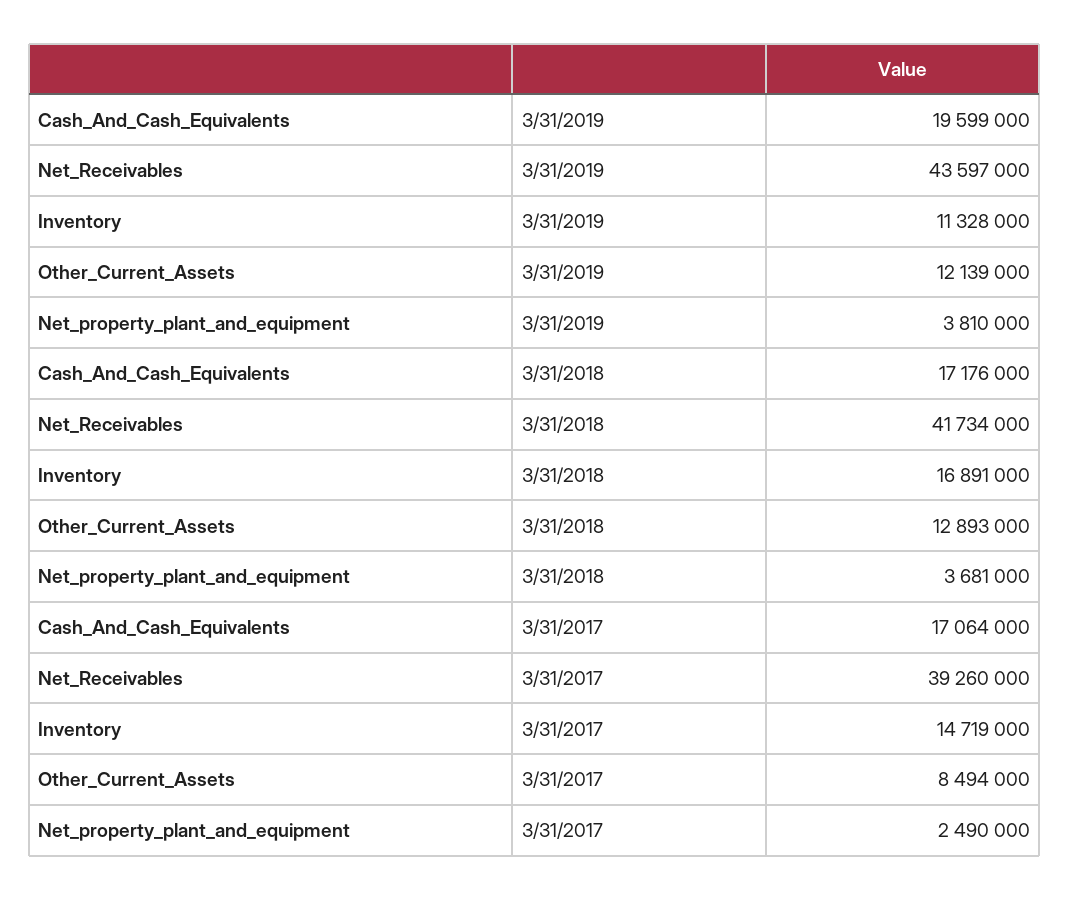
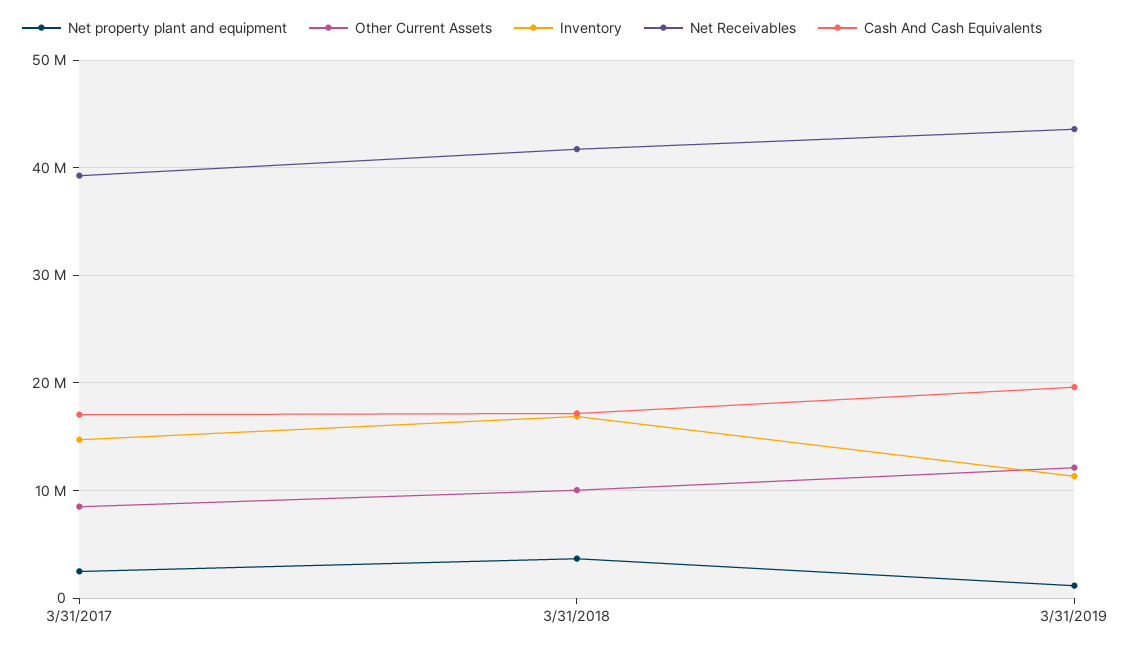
  {
    "Cash_And_Cash_Equivalents": {
      "3/31/2019": 19599000,
      "3/31/2018": 17176000,
      "3/31/2017": 17064000
    },
    "Net_Receivables": {
      "3/31/2019": 43597000,
      "3/31/2018": 41734000,
      "3/31/2017": 39260000
    },
    "Inventory": {
      "3/31/2019": 11328000,
      "3/31/2018": 16891000,
      "3/31/2017": 14719000
    },
    "Other_Current_Assets": {
      "3/31/2019": 12139000,
-     "3/31/2018": 12893000,
+     "3/31/2018": 10000000,
      "3/31/2017": 8494000
    },
    "Net_property_plant_and_equipment": {
-     "3/31/2019": 3810000,
+     "3/31/2019": 1000000,
      "3/31/2018": 3681000,
      "3/31/2017": 2490000
    }
  }

